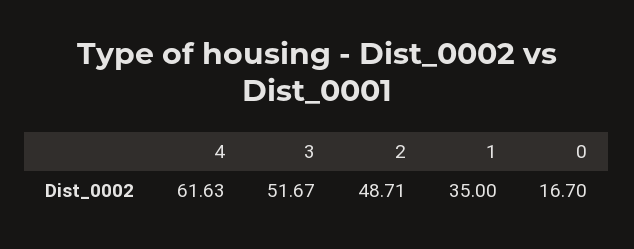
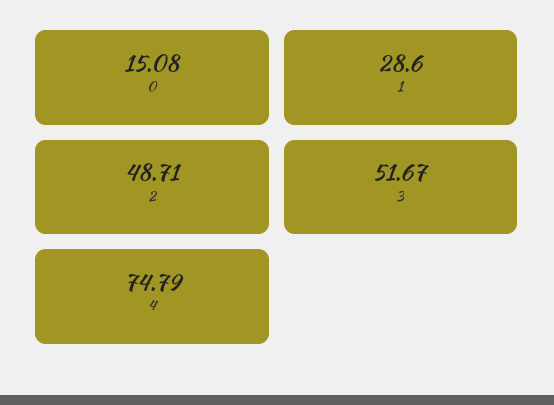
  {
-   "4": 61.63,
+   "4": 74.79,
    "3": 51.67,
    "2": 48.71,
-   "1": 35,
+   "1": 28.6,
-   "0": 16.7
+   "0": 15.08
  }

